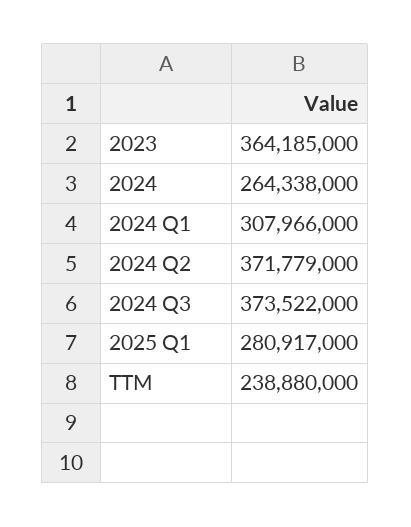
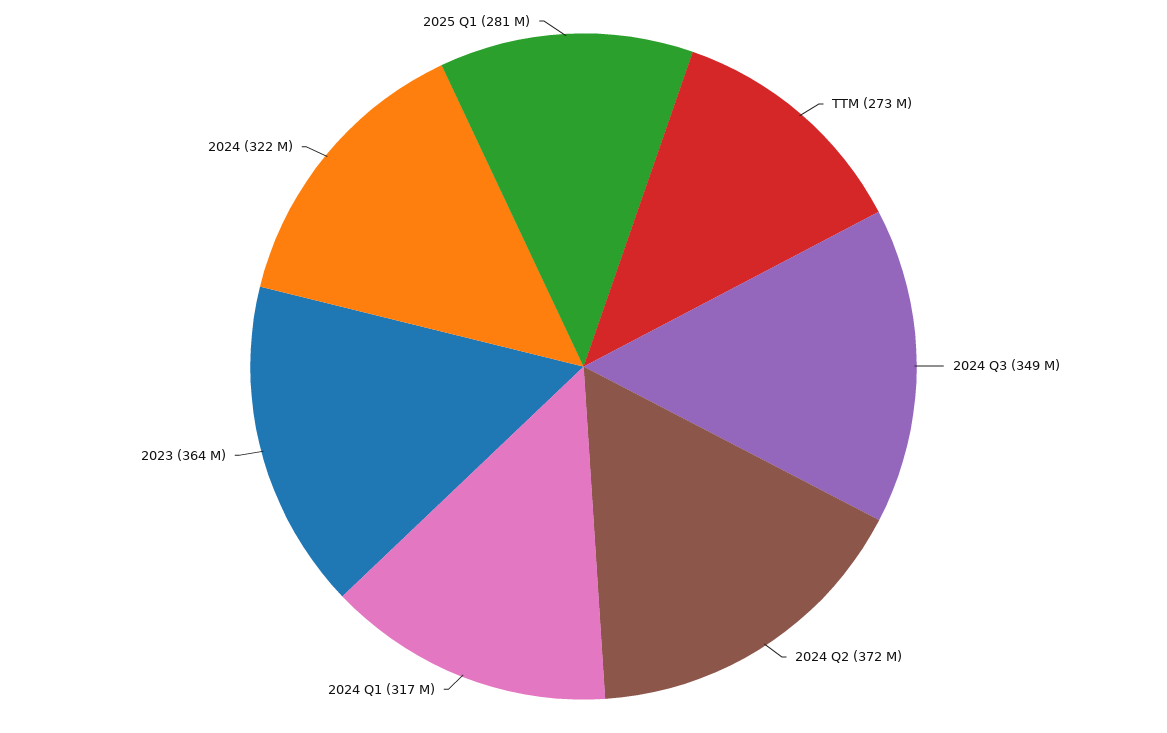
  {
    "2023": 364185000,
-   "2024": 264338000,
+   "2024": 322000000,
-   "2024 Q1": 307966000,
+   "2024 Q1": 317000000,
    "2024 Q2": 371779000,
-   "2024 Q3": 373522000,
+   "2024 Q3": 349000000,
    "2025 Q1": 280917000,
-   "TTM": 238880000
+   "TTM": 273000000
  }

